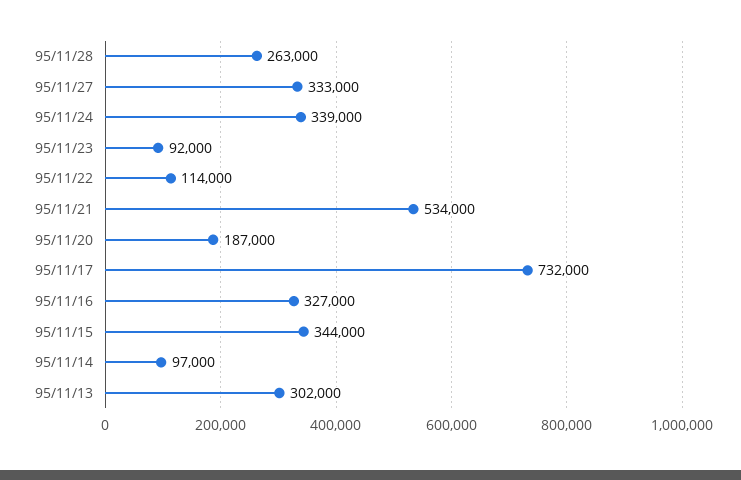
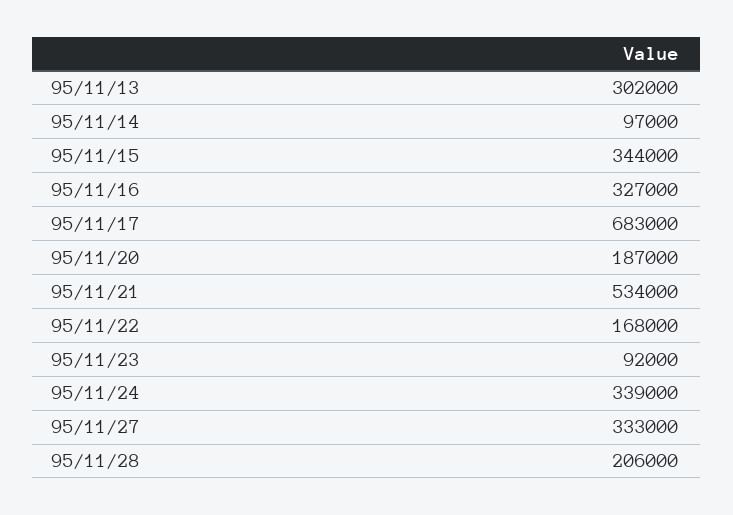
  {
-   "95/11/28": 263000,
+   "95/11/28": 206000,
    "95/11/27": 333000,
    "95/11/24": 339000,
    "95/11/23": 92000,
-   "95/11/22": 114000,
+   "95/11/22": 168000,
    "95/11/21": 534000,
    "95/11/20": 187000,
-   "95/11/17": 732000,
+   "95/11/17": 683000,
    "95/11/16": 327000,
    "95/11/15": 344000,
    "95/11/14": 97000,
    "95/11/13": 302000
  }

